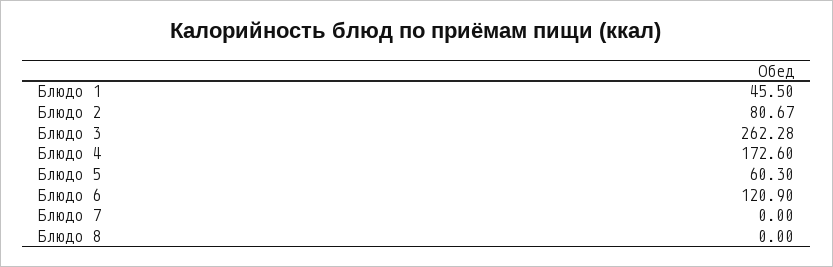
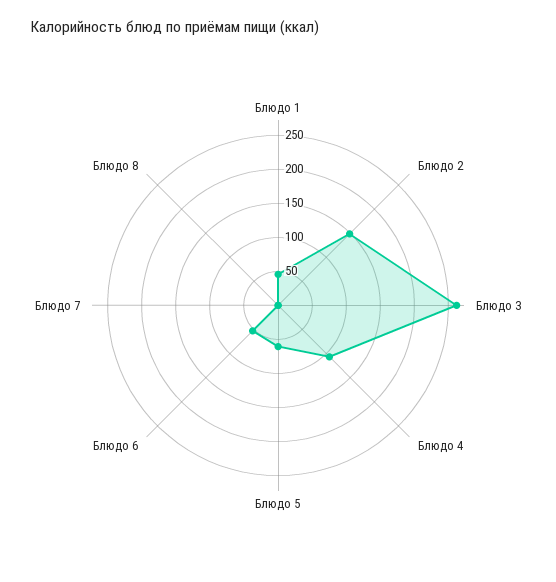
  {
    "Блюдо 1": 45.5,
-   "Блюдо 2": 80.67,
+   "Блюдо 2": 150,
    "Блюдо 3": 262.28,
-   "Блюдо 4": 172.6,
+   "Блюдо 4": 100,
    "Блюдо 5": 60.3,
-   "Блюдо 6": 120.9,
+   "Блюдо 6": 50,
    "Блюдо 7": 0,
    "Блюдо 8": 0
  }

